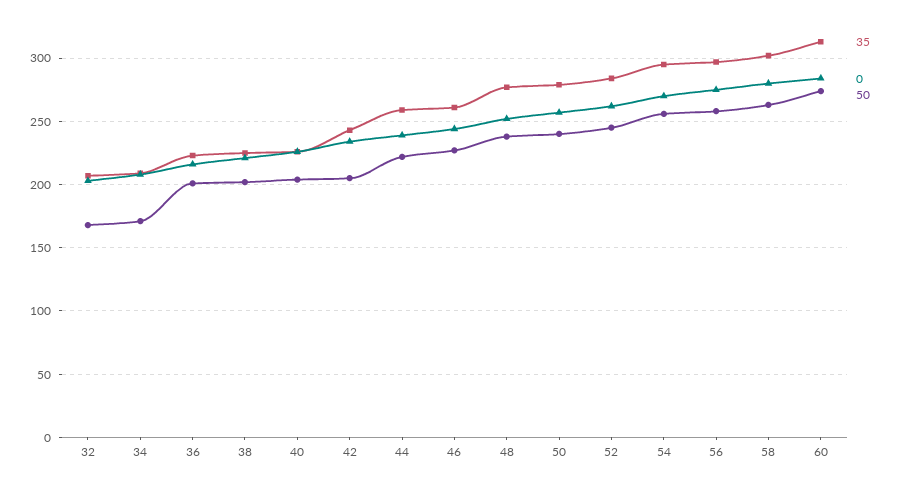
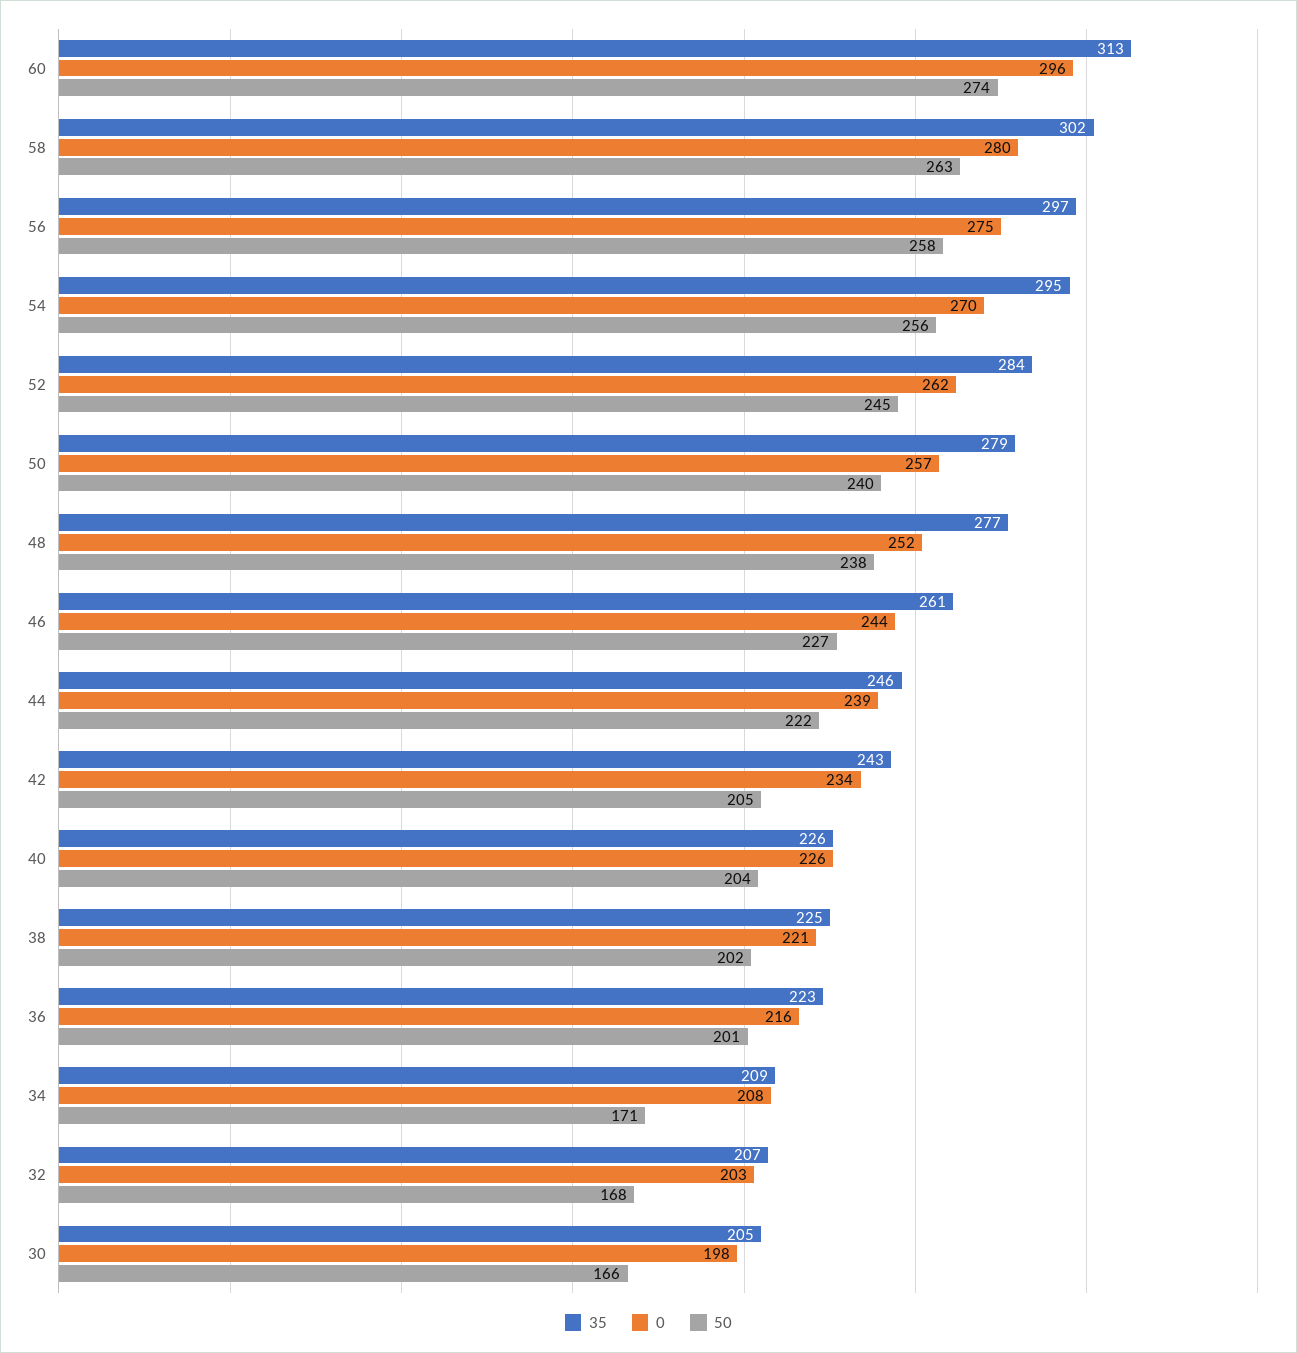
  {
    "35": {
      "32": 207,
      "34": 209,
      "36": 223,
      "38": 225,
      "40": 226,
      "42": 243,
-     "44": 260,
+     "44": 246,
      "46": 261,
      "48": 277,
      "50": 279,
      "52": 284,
      "54": 295,
      "56": 297,
      "58": 302,
-     "60": 313
+     "60": 313,
+     "30": 205
    },
    "0": {
      "32": 203,
      "34": 208,
      "36": 216,
      "38": 221,
      "40": 226,
      "42": 234,
      "44": 239,
      "46": 244,
      "48": 252,
      "50": 257,
      "52": 262,
      "54": 270,
      "56": 275,
      "58": 280,
-     "60": 285
+     "60": 296,
+     "30": 198
    },
    "50": {
      "32": 168,
      "34": 171,
      "36": 201,
      "38": 202,
      "40": 204,
      "42": 205,
      "44": 222,
      "46": 227,
      "48": 238,
      "50": 240,
      "52": 245,
      "54": 256,
      "56": 258,
      "58": 263,
-     "60": 274
+     "60": 274,
+     "30": 166
    }
  }

